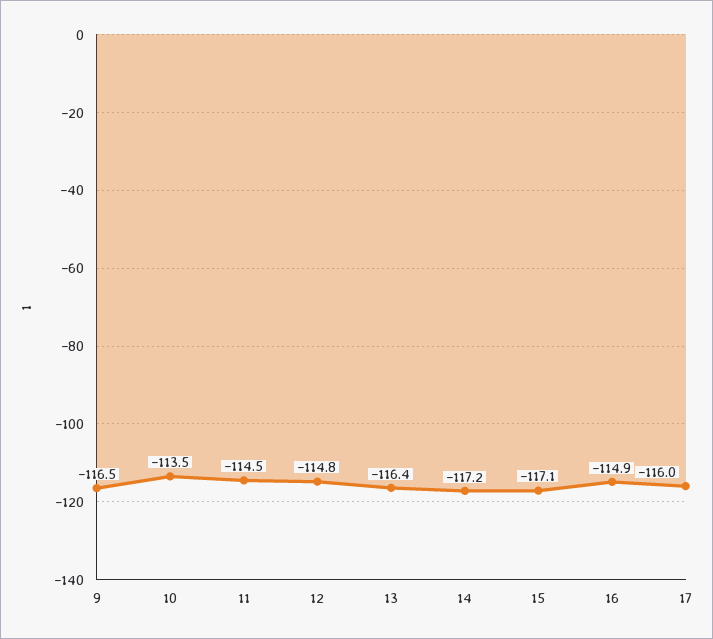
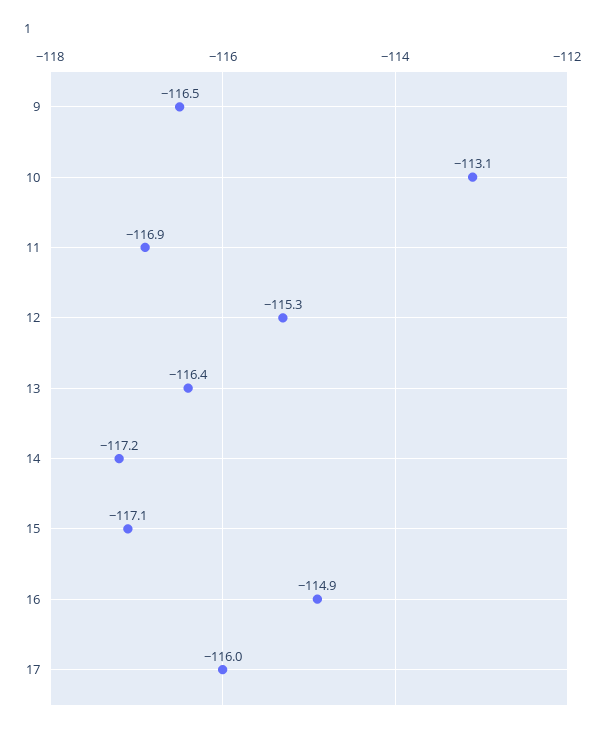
  {
    "9": -116.5,
-   "10": -113.5,
+   "10": -113.1,
-   "11": -114.5,
+   "11": -116.9,
-   "12": -114.8,
+   "12": -115.3,
    "13": -116.4,
    "14": -117.2,
    "15": -117.1,
    "16": -114.9,
    "17": -116
  }

